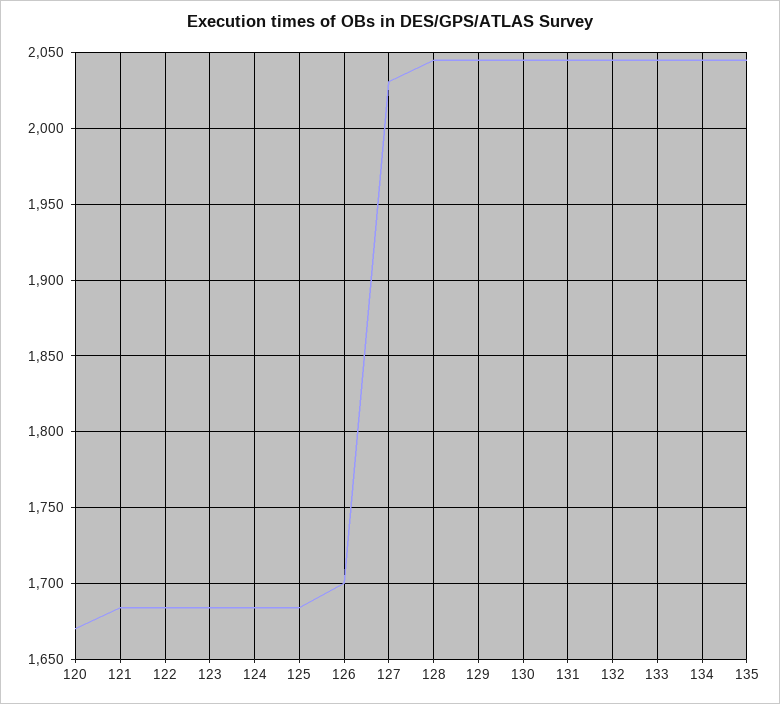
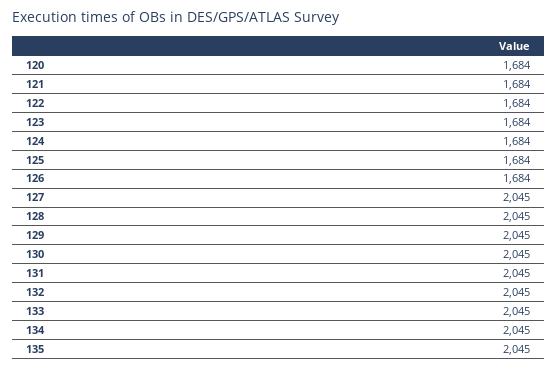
  {
-   "120": 1670,
+   "120": 1684,
    "121": 1684,
    "122": 1684,
    "123": 1684,
    "124": 1684,
    "125": 1684,
-   "126": 1700,
+   "126": 1684,
-   "127": 2030,
+   "127": 2045,
    "128": 2045,
    "129": 2045,
    "130": 2045,
    "131": 2045,
    "132": 2045,
    "133": 2045,
    "134": 2045,
    "135": 2045
  }

